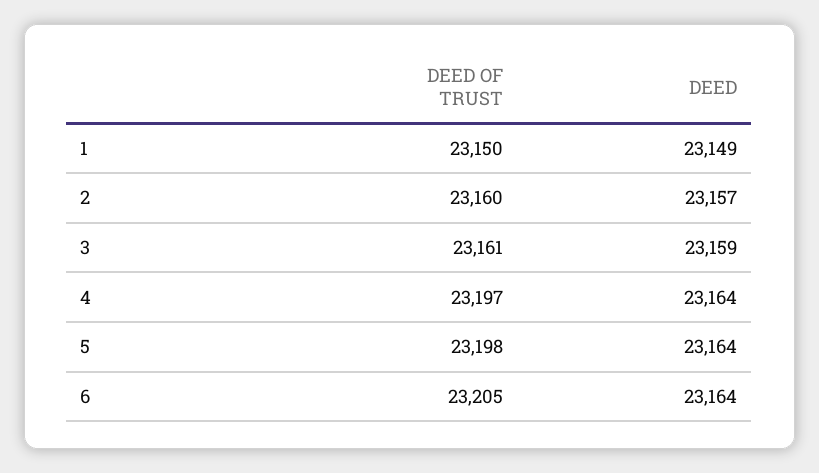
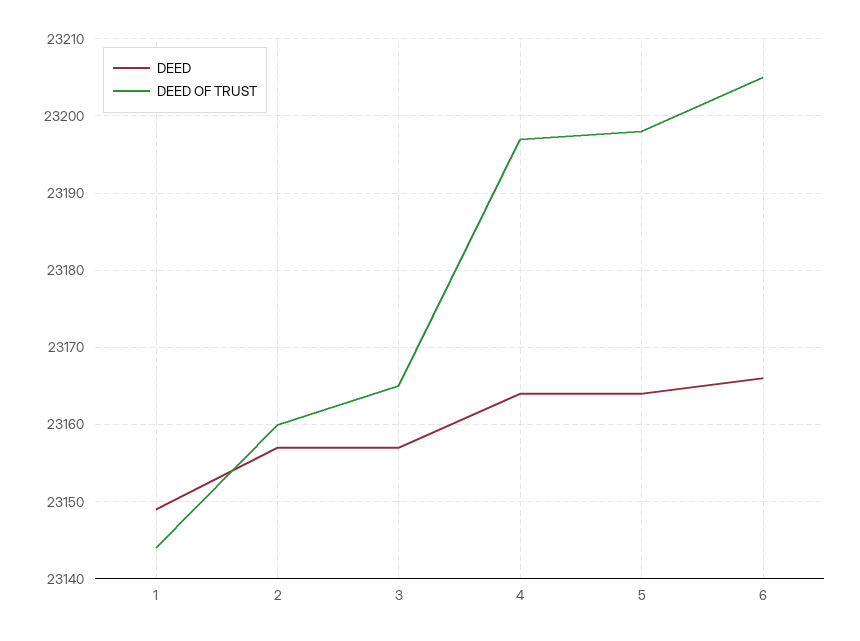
  {
    "DEED OF TRUST": {
-     "1": 23150,
+     "1": 23144,
      "2": 23160,
-     "3": 23161,
+     "3": 23165,
      "4": 23197,
      "5": 23198,
      "6": 23205
    },
    "DEED": {
      "1": 23149,
      "2": 23157,
-     "3": 23159,
+     "3": 23157,
      "4": 23164,
      "5": 23164,
-     "6": 23164
+     "6": 23166
    }
  }

